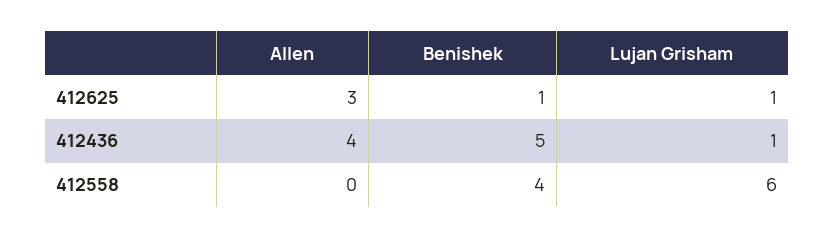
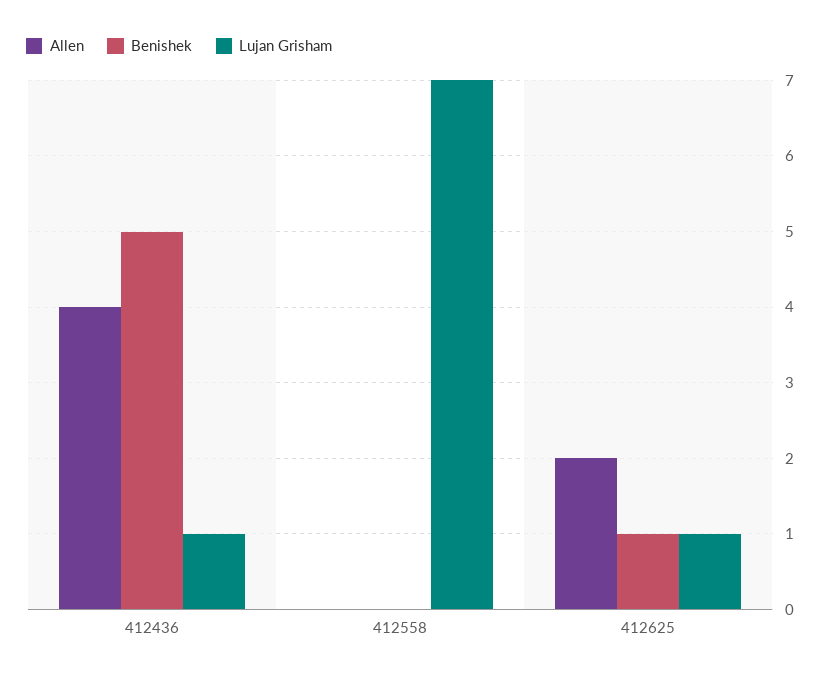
  {
    "Allen": {
-     "412625": 3,
+     "412625": 2,
      "412436": 4,
      "412558": 0
    },
    "Benishek": {
      "412625": 1,
      "412436": 5,
-     "412558": 4
+     "412558": 0
    },
    "Lujan Grisham": {
      "412625": 1,
      "412436": 1,
-     "412558": 6
+     "412558": 7
    }
  }

